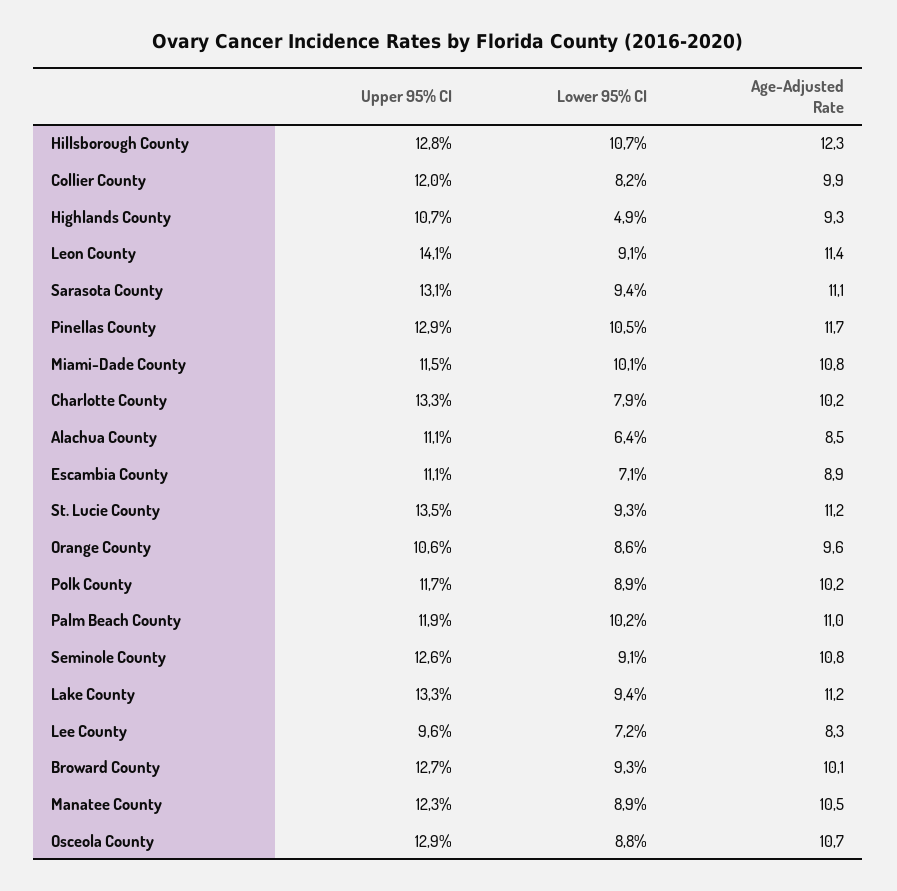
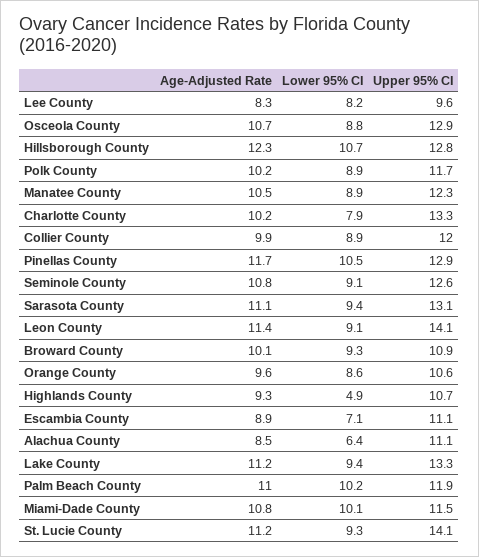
  {
    "Upper 95% CI": {
      "Hillsborough County": 12.8,
      "Collier County": 12,
      "Highlands County": 10.7,
      "Leon County": 14.1,
      "Sarasota County": 13.1,
      "Pinellas County": 12.9,
      "Miami-Dade County": 11.5,
      "Charlotte County": 13.3,
      "Alachua County": 11.1,
      "Escambia County": 11.1,
-     "St. Lucie County": 13.5,
+     "St. Lucie County": 14.1,
      "Orange County": 10.6,
      "Polk County": 11.7,
      "Palm Beach County": 11.9,
      "Seminole County": 12.6,
      "Lake County": 13.3,
      "Lee County": 9.6,
-     "Broward County": 12.7,
+     "Broward County": 10.9,
      "Manatee County": 12.3,
      "Osceola County": 12.9
    },
    "Lower 95% CI": {
      "Hillsborough County": 10.7,
-     "Collier County": 8.2,
+     "Collier County": 8.9,
      "Highlands County": 4.9,
      "Leon County": 9.1,
      "Sarasota County": 9.4,
      "Pinellas County": 10.5,
      "Miami-Dade County": 10.1,
      "Charlotte County": 7.9,
      "Alachua County": 6.4,
      "Escambia County": 7.1,
      "St. Lucie County": 9.3,
      "Orange County": 8.6,
      "Polk County": 8.9,
      "Palm Beach County": 10.2,
      "Seminole County": 9.1,
      "Lake County": 9.4,
-     "Lee County": 7.2,
+     "Lee County": 8.2,
      "Broward County": 9.3,
      "Manatee County": 8.9,
      "Osceola County": 8.8
    },
    "Age-Adjusted Rate": {
      "Hillsborough County": 12.3,
      "Collier County": 9.9,
      "Highlands County": 9.3,
      "Leon County": 11.4,
      "Sarasota County": 11.1,
      "Pinellas County": 11.7,
      "Miami-Dade County": 10.8,
      "Charlotte County": 10.2,
      "Alachua County": 8.5,
      "Escambia County": 8.9,
      "St. Lucie County": 11.2,
      "Orange County": 9.6,
      "Polk County": 10.2,
      "Palm Beach County": 11,
      "Seminole County": 10.8,
      "Lake County": 11.2,
      "Lee County": 8.3,
      "Broward County": 10.1,
      "Manatee County": 10.5,
      "Osceola County": 10.7
    }
  }

